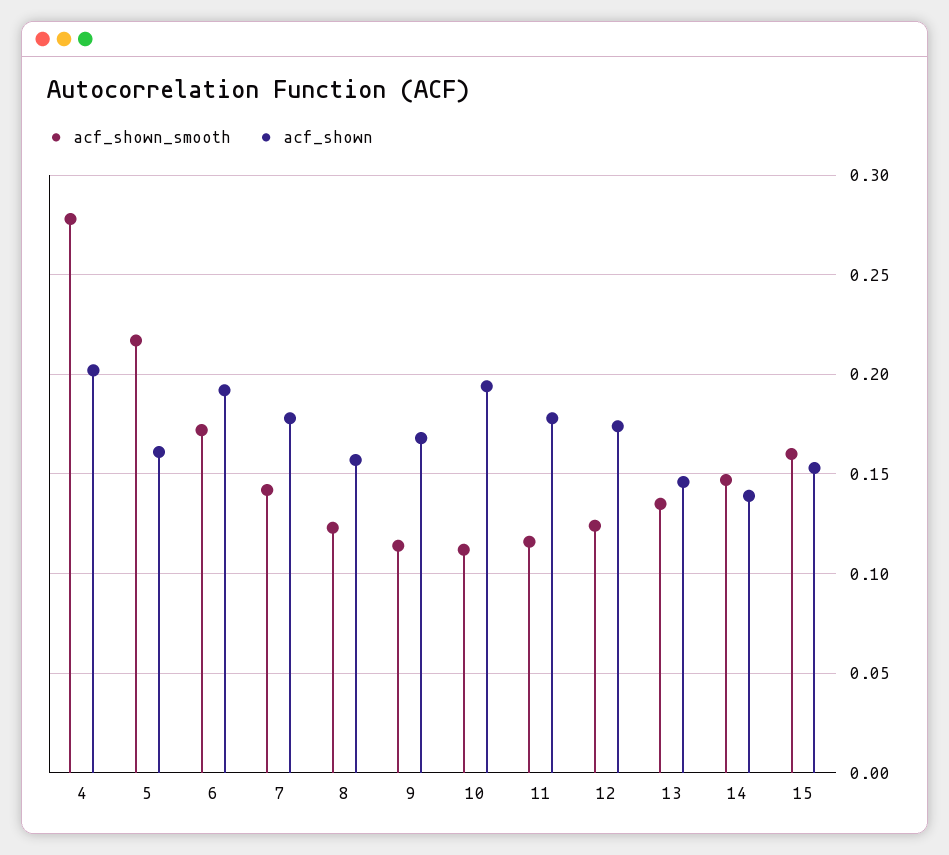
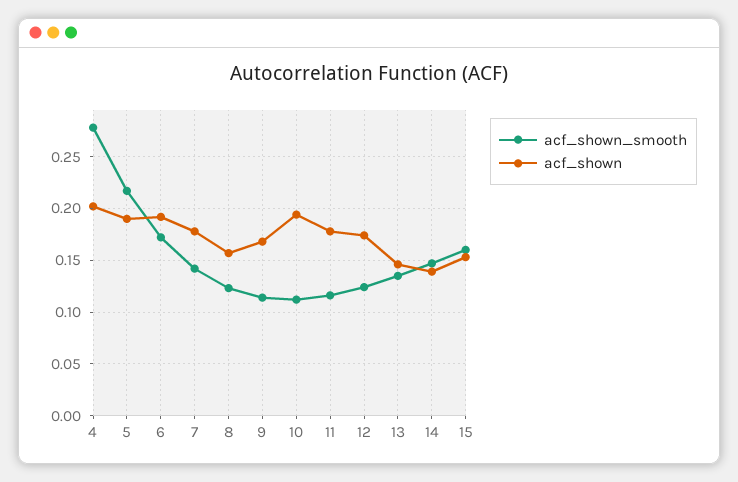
  {
    "acf_shown_smooth": {
      "4": 0.28,
      "5": 0.215,
      "6": 0.17,
      "7": 0.14,
      "8": 0.125,
      "9": 0.115,
      "10": 0.11,
      "11": 0.115,
      "12": 0.125,
      "13": 0.135,
      "14": 0.145,
      "15": 0.16
    },
    "acf_shown": {
      "4": 0.2,
-     "5": 0.16,
+     "5": 0.19,
      "6": 0.19,
      "7": 0.18,
      "8": 0.155,
      "9": 0.17,
      "10": 0.195,
      "11": 0.18,
      "12": 0.175,
      "13": 0.145,
      "14": 0.14,
      "15": 0.155
    }
  }

